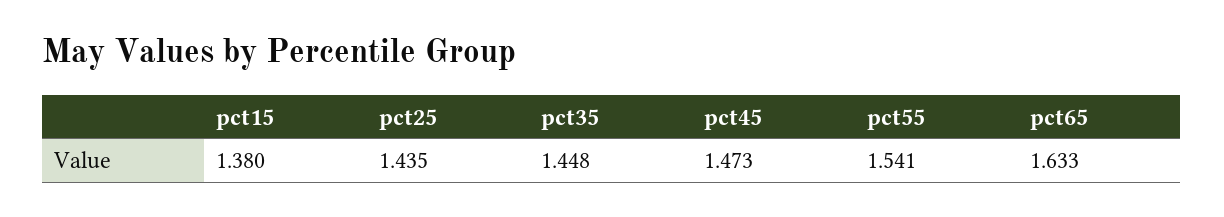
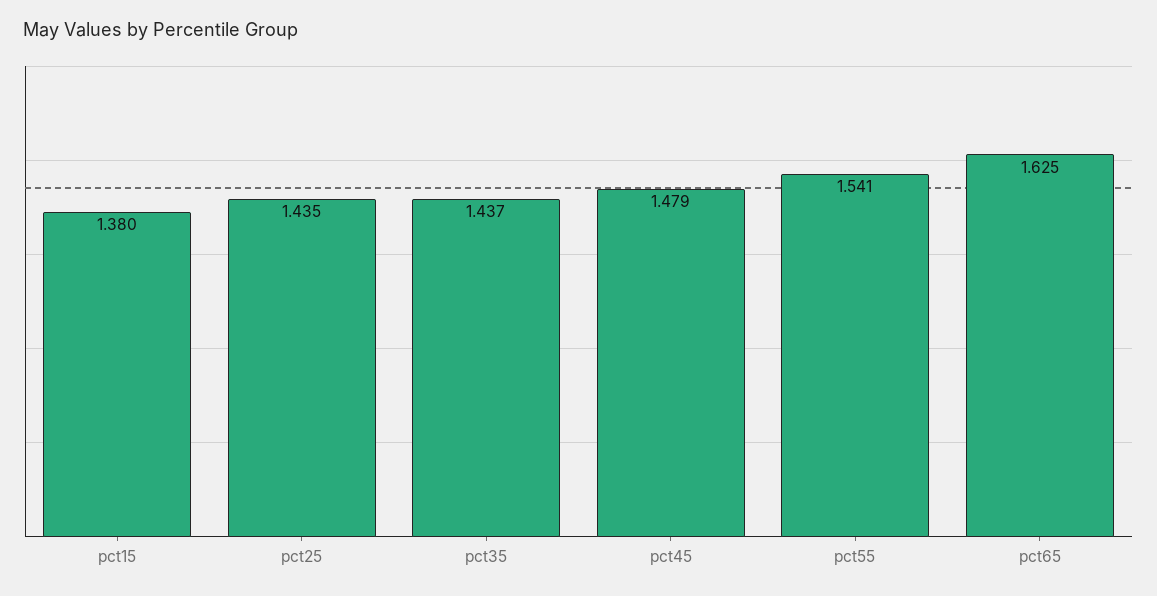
  {
    "pct15": 1.38,
    "pct25": 1.435,
-   "pct35": 1.448,
+   "pct35": 1.437,
-   "pct45": 1.473,
+   "pct45": 1.479,
    "pct55": 1.541,
-   "pct65": 1.633
+   "pct65": 1.625
  }

